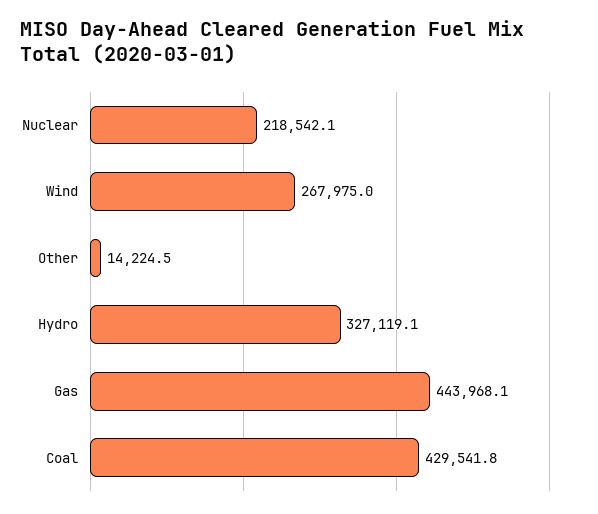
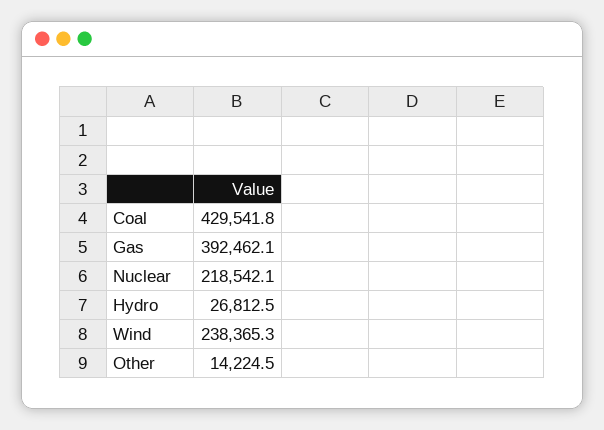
  {
    "Nuclear": 218542.1,
-   "Wind": 267975,
+   "Wind": 238365.3,
    "Other": 14224.5,
-   "Hydro": 327119.1,
+   "Hydro": 26812.5,
-   "Gas": 443968.1,
+   "Gas": 392462.1,
    "Coal": 429541.8
  }

